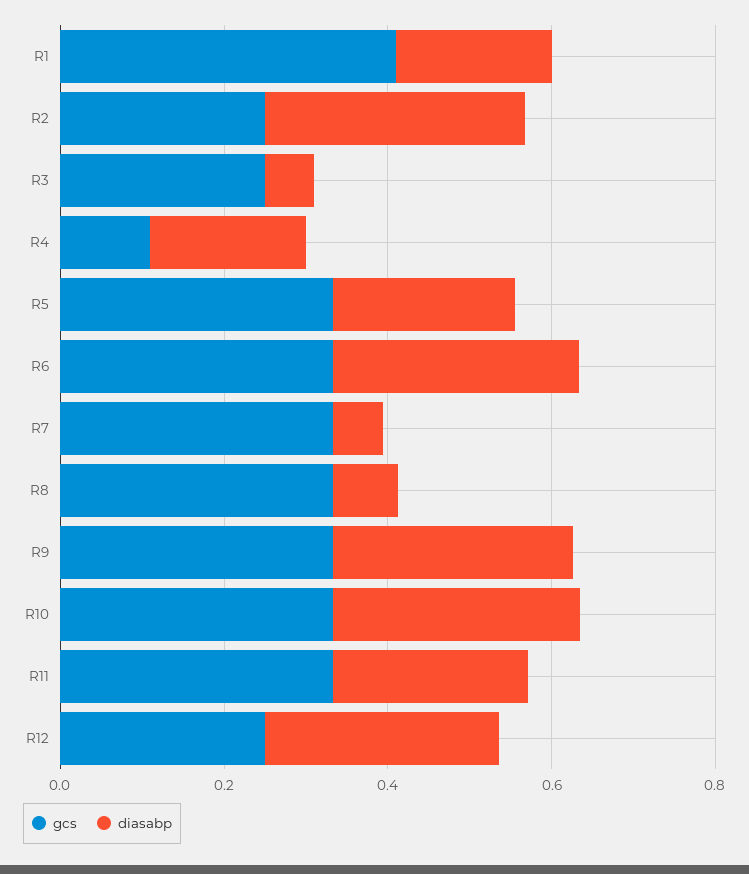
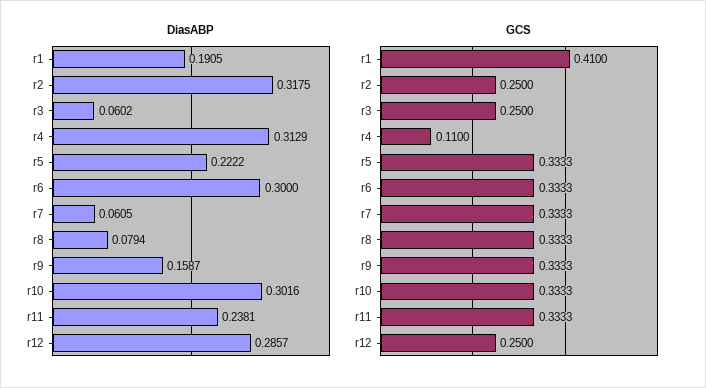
  {
    "gcs": {
      "R1": 0.41,
      "R2": 0.25,
      "R3": 0.25,
      "R4": 0.11,
      "R5": 0.3333,
      "R6": 0.3333,
      "R7": 0.3333,
      "R8": 0.3333,
      "R9": 0.3333,
      "R10": 0.3333,
      "R11": 0.3333,
      "R12": 0.25
    },
    "diasabp": {
      "R1": 0.1905,
      "R2": 0.3175,
      "R3": 0.0602,
-     "R4": 0.2,
+     "R4": 0.3129,
      "R5": 0.2222,
      "R6": 0.3,
      "R7": 0.0605,
      "R8": 0.0794,
-     "R9": 0.3,
+     "R9": 0.1587,
      "R10": 0.3016,
      "R11": 0.2381,
      "R12": 0.2857
    }
  }

